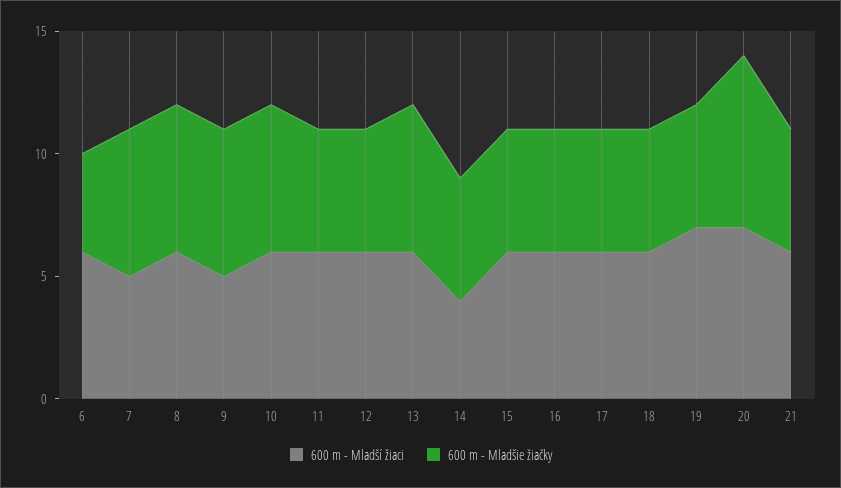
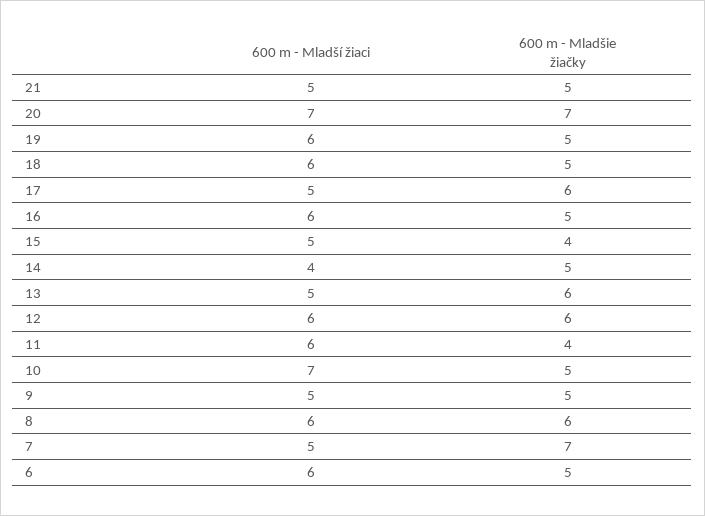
  {
    "600 m - Mladší žiaci": {
      "6": 6,
      "7": 5,
      "8": 6,
      "9": 5,
-     "10": 6,
+     "10": 7,
      "11": 6,
      "12": 6,
-     "13": 6,
+     "13": 5,
      "14": 4,
-     "15": 6,
+     "15": 5,
      "16": 6,
-     "17": 6,
+     "17": 5,
      "18": 6,
-     "19": 7,
+     "19": 6,
      "20": 7,
-     "21": 6
+     "21": 5
    },
    "600 m - Mladšie žiačky": {
-     "6": 4,
+     "6": 5,
-     "7": 6,
+     "7": 7,
      "8": 6,
-     "9": 6,
+     "9": 5,
-     "10": 6,
+     "10": 5,
-     "11": 5,
+     "11": 4,
-     "12": 5,
+     "12": 6,
      "13": 6,
      "14": 5,
-     "15": 5,
+     "15": 4,
      "16": 5,
-     "17": 5,
+     "17": 6,
      "18": 5,
      "19": 5,
      "20": 7,
      "21": 5
    }
  }

